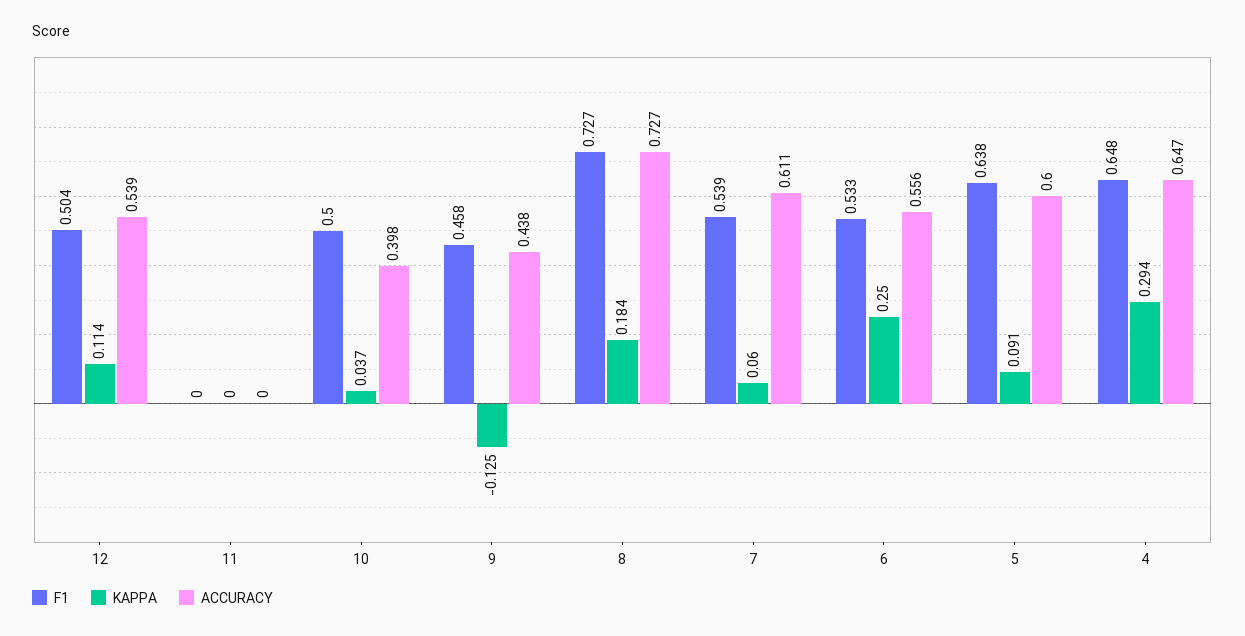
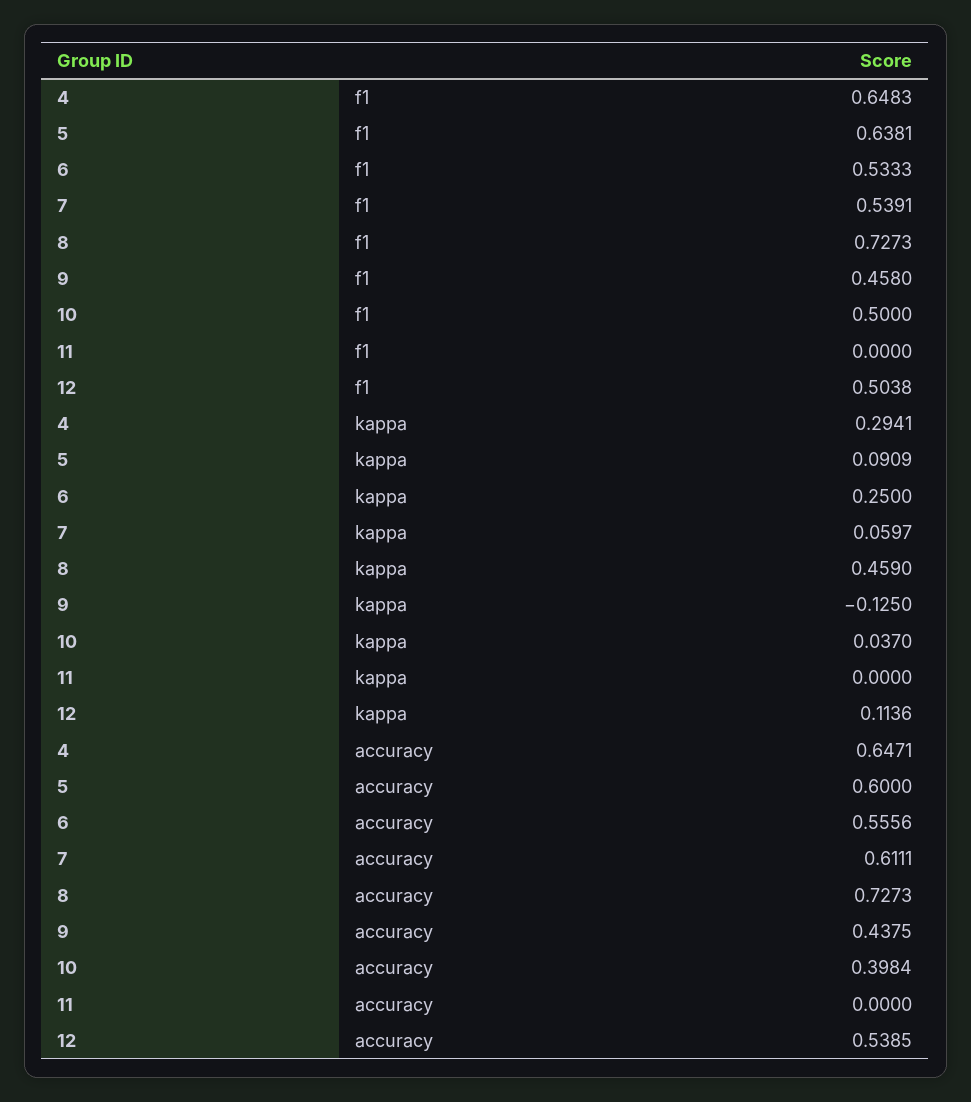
  {
    "F1": {
      "12": 0.5038,
      "11": 0,
      "10": 0.5,
      "9": 0.458,
      "8": 0.7273,
      "7": 0.5391,
      "6": 0.5333,
      "5": 0.6381,
      "4": 0.6483
    },
    "KAPPA": {
      "12": 0.1136,
      "11": 0,
      "10": 0.037,
      "9": -0.125,
-     "8": 0.184,
+     "8": 0.459,
      "7": 0.0597,
      "6": 0.25,
      "5": 0.0909,
      "4": 0.2941
    },
    "ACCURACY": {
      "12": 0.5385,
      "11": 0,
      "10": 0.3984,
      "9": 0.4375,
      "8": 0.7273,
      "7": 0.6111,
      "6": 0.5556,
      "5": 0.6,
      "4": 0.6471
    }
  }

